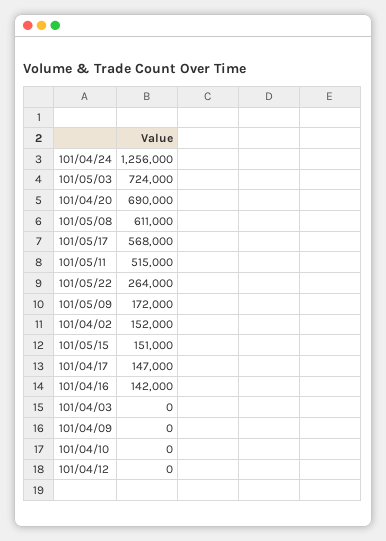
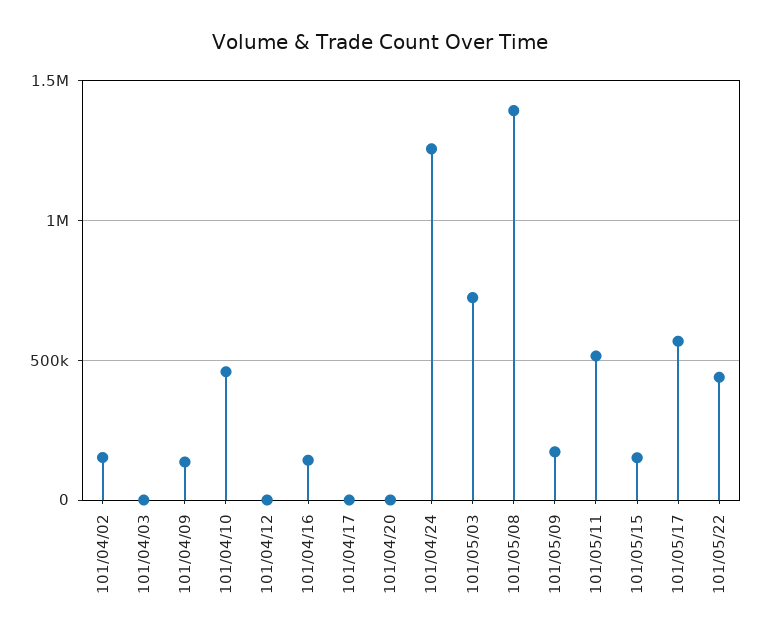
  {
    "101/04/24": 1256000,
    "101/05/03": 724000,
-   "101/04/20": 690000,
+   "101/04/20": 0,
-   "101/05/08": 611000,
+   "101/05/08": 1400000,
    "101/05/17": 568000,
    "101/05/11": 515000,
-   "101/05/22": 264000,
+   "101/05/22": 450000,
    "101/05/09": 172000,
    "101/04/02": 152000,
    "101/05/15": 151000,
-   "101/04/17": 147000,
+   "101/04/17": 0,
    "101/04/16": 142000,
    "101/04/03": 0,
-   "101/04/09": 0,
+   "101/04/09": 150000,
-   "101/04/10": 0,
+   "101/04/10": 450000,
    "101/04/12": 0
  }

